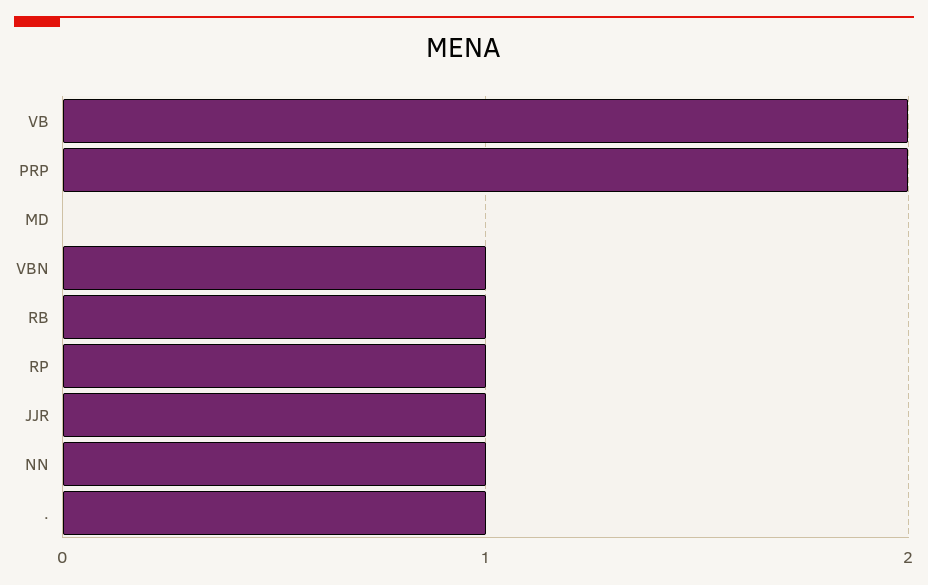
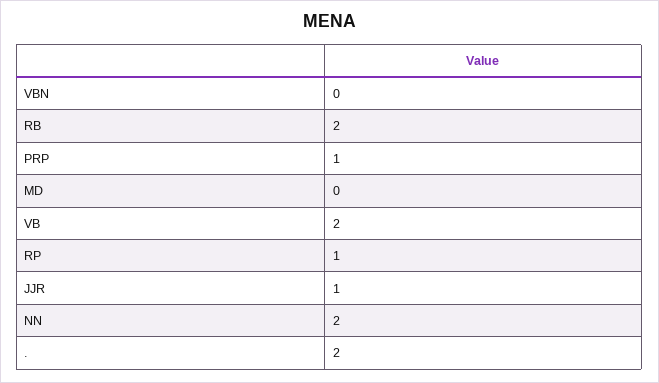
  {
    "VB": 2,
-   "PRP": 2,
+   "PRP": 1,
    "MD": 0,
-   "VBN": 1,
+   "VBN": 0,
-   "RB": 1,
+   "RB": 2,
    "RP": 1,
    "JJR": 1,
-   "NN": 1,
+   "NN": 2,
-   ".": 1
+   ".": 2
  }

